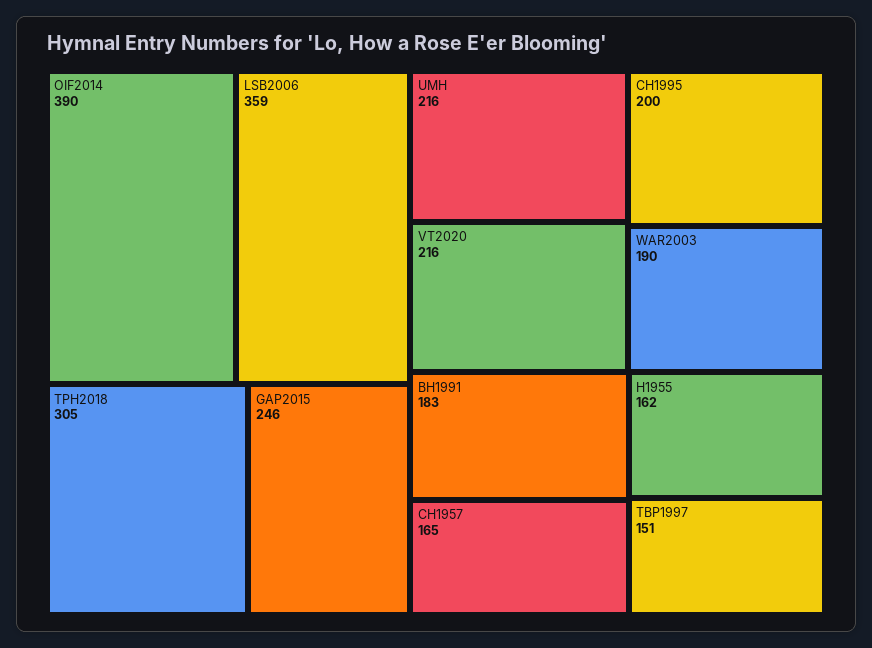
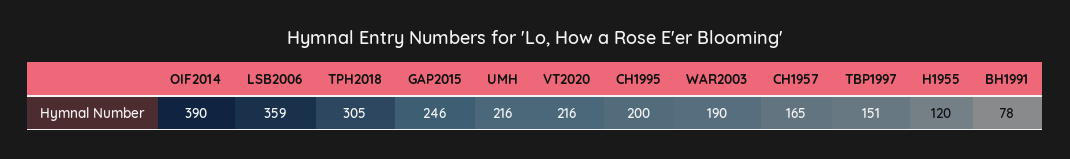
  {
    "OIF2014": 390,
    "LSB2006": 359,
    "TPH2018": 305,
    "GAP2015": 246,
    "UMH": 216,
    "VT2020": 216,
    "CH1995": 200,
    "WAR2003": 190,
-   "BH1991": 183,
+   "BH1991": 78,
    "CH1957": 165,
-   "H1955": 162,
+   "H1955": 120,
    "TBP1997": 151
  }

